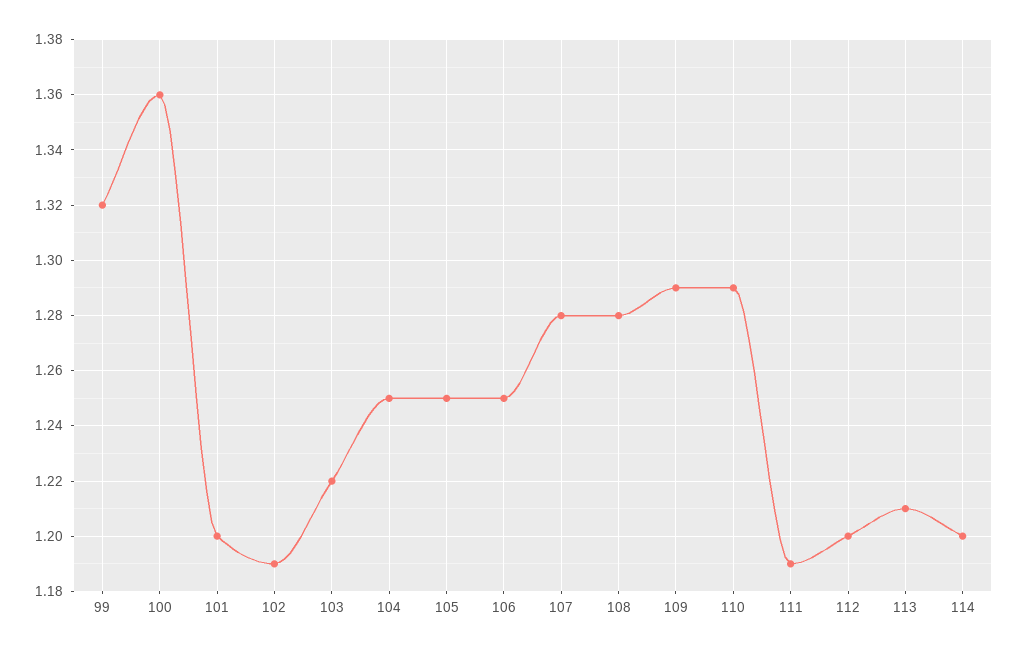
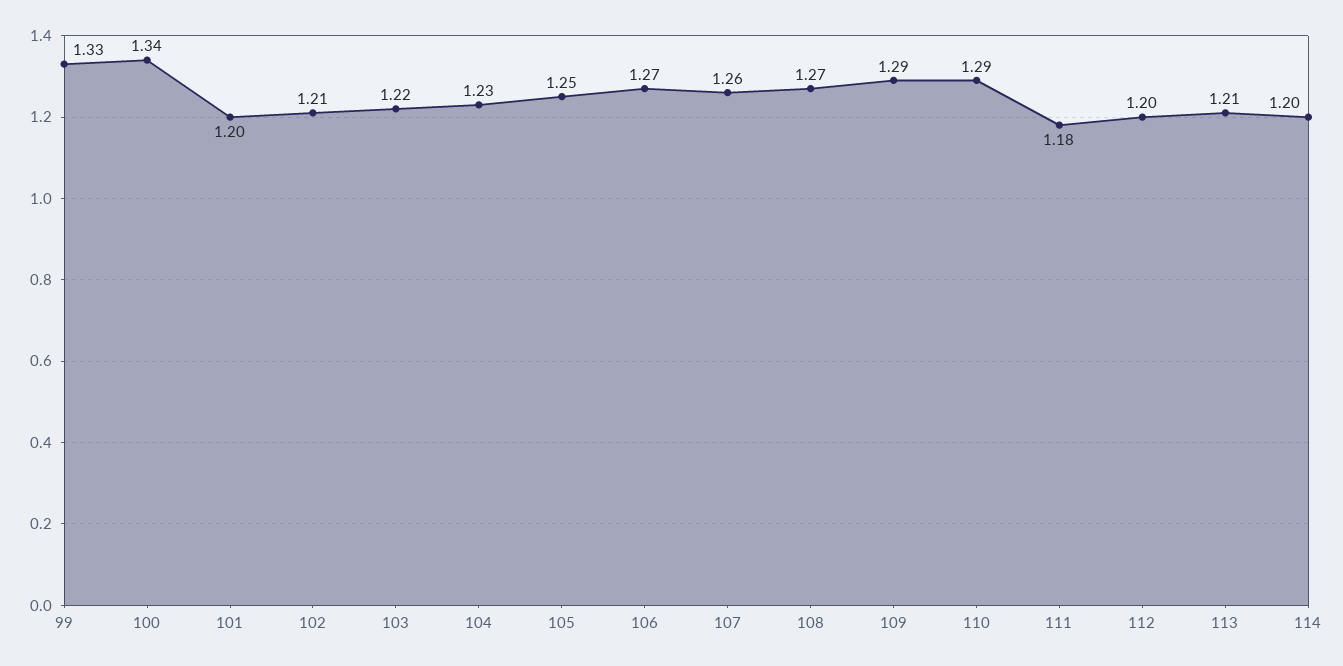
  {
-   "99": 1.32,
+   "99": 1.33,
-   "100": 1.36,
+   "100": 1.34,
    "101": 1.2,
-   "102": 1.19,
+   "102": 1.21,
    "103": 1.22,
-   "104": 1.25,
+   "104": 1.23,
    "105": 1.25,
-   "106": 1.25,
+   "106": 1.27,
-   "107": 1.28,
+   "107": 1.26,
-   "108": 1.28,
+   "108": 1.27,
    "109": 1.29,
    "110": 1.29,
-   "111": 1.19,
+   "111": 1.18,
    "112": 1.2,
    "113": 1.21,
    "114": 1.2
  }

